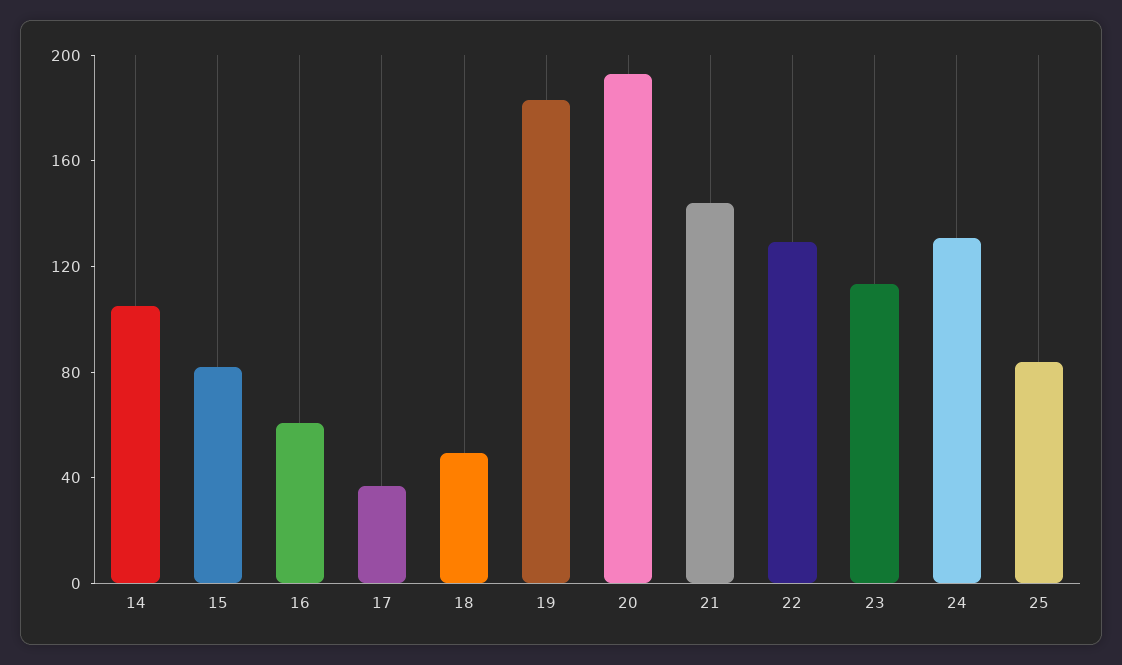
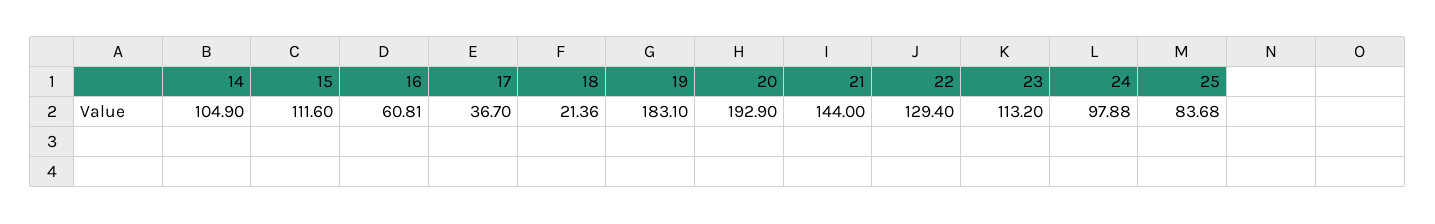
  {
    "14": 104.9,
-   "15": 80,
+   "15": 111.6,
    "16": 60.81,
    "17": 36.7,
-   "18": 50,
+   "18": 21.36,
    "19": 183.1,
    "20": 192.9,
    "21": 144,
    "22": 129.4,
    "23": 113.2,
-   "24": 130,
+   "24": 97.88,
    "25": 83.68
  }

